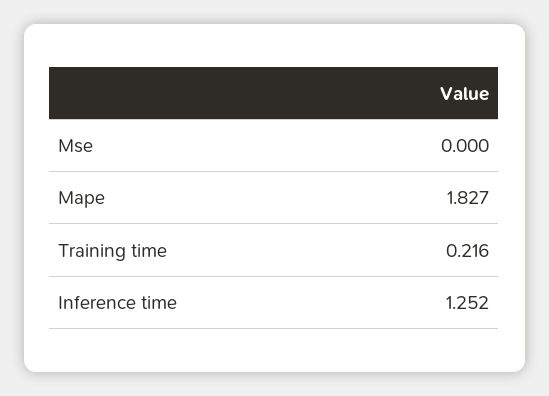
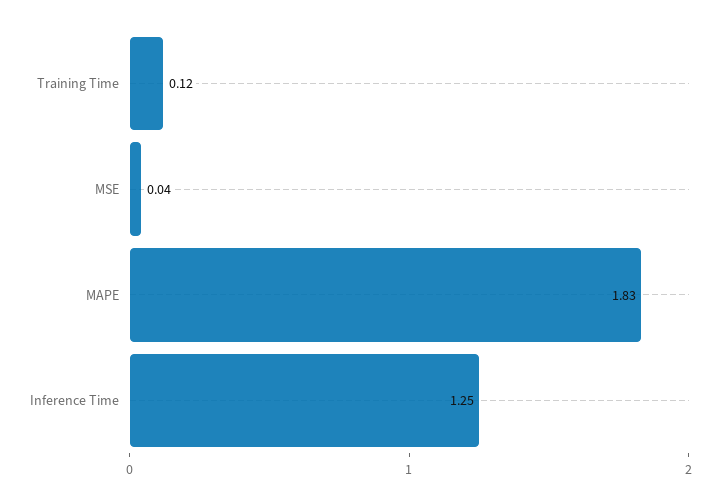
  {
-   "Mse": 0,
+   "Mse": 0.04,
    "Mape": 1.827,
-   "Training time": 0.216,
+   "Training time": 0.12,
    "Inference time": 1.252
  }

